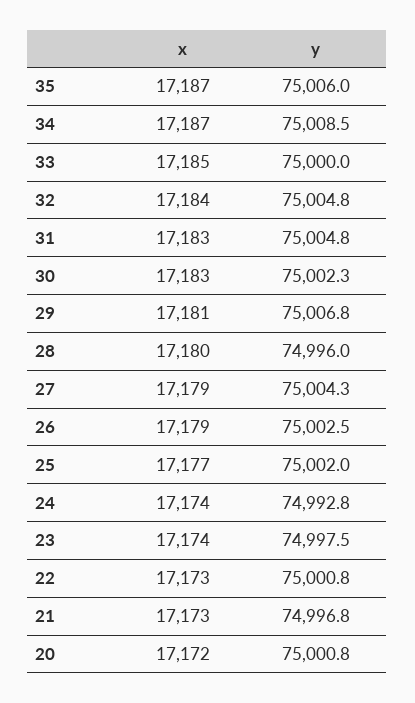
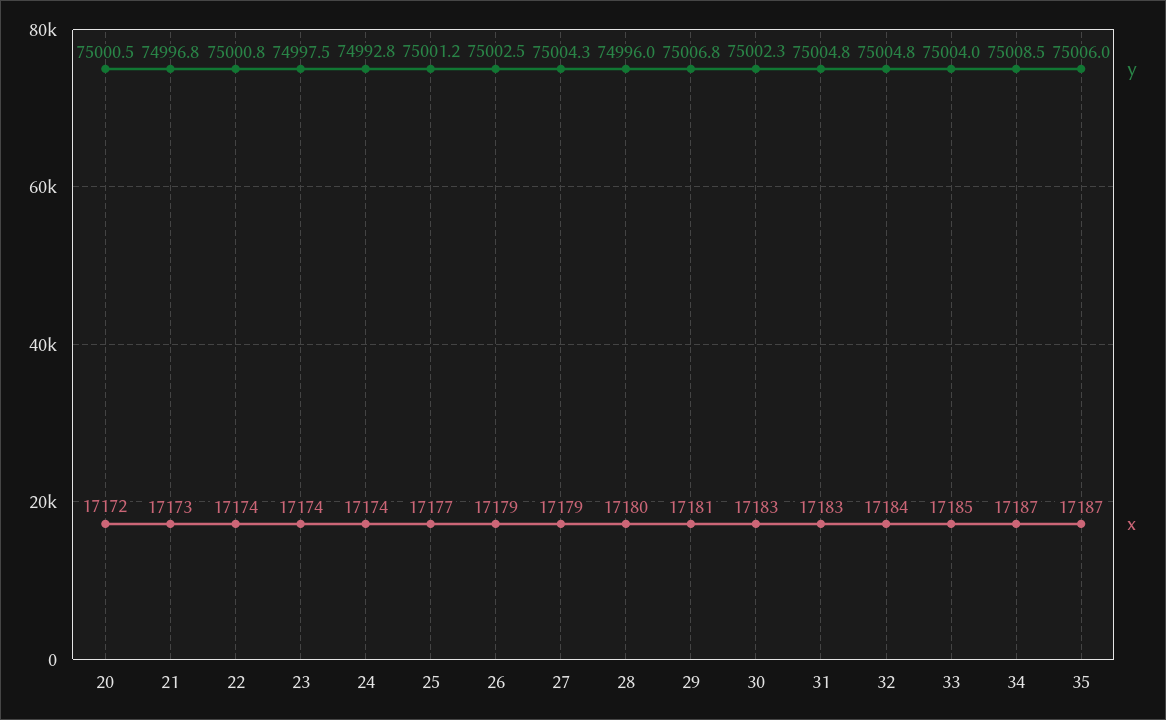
  {
    "x": {
      "35": 17187,
      "34": 17187,
      "33": 17185,
      "32": 17184,
      "31": 17183,
      "30": 17183,
      "29": 17181,
      "28": 17180,
      "27": 17179,
      "26": 17179,
      "25": 17177,
      "24": 17174,
      "23": 17174,
-     "22": 17173,
+     "22": 17174,
      "21": 17173,
      "20": 17172
    },
    "y": {
      "35": 75006,
      "34": 75008.5,
-     "33": 75000,
+     "33": 75004,
      "32": 75004.8,
      "31": 75004.8,
      "30": 75002.3,
      "29": 75006.8,
      "28": 74996,
      "27": 75004.3,
      "26": 75002.5,
-     "25": 75002,
+     "25": 75001.2,
      "24": 74992.8,
      "23": 74997.5,
      "22": 75000.8,
      "21": 74996.8,
-     "20": 75000.8
+     "20": 75000.5
    }
  }

